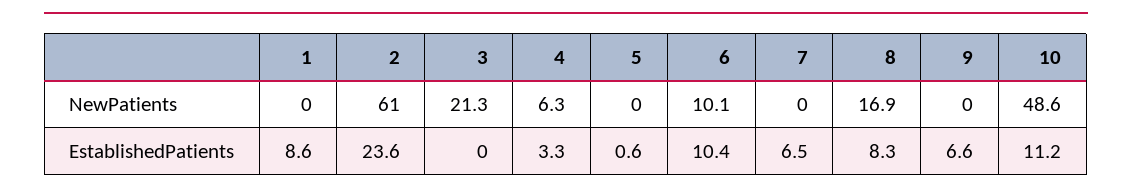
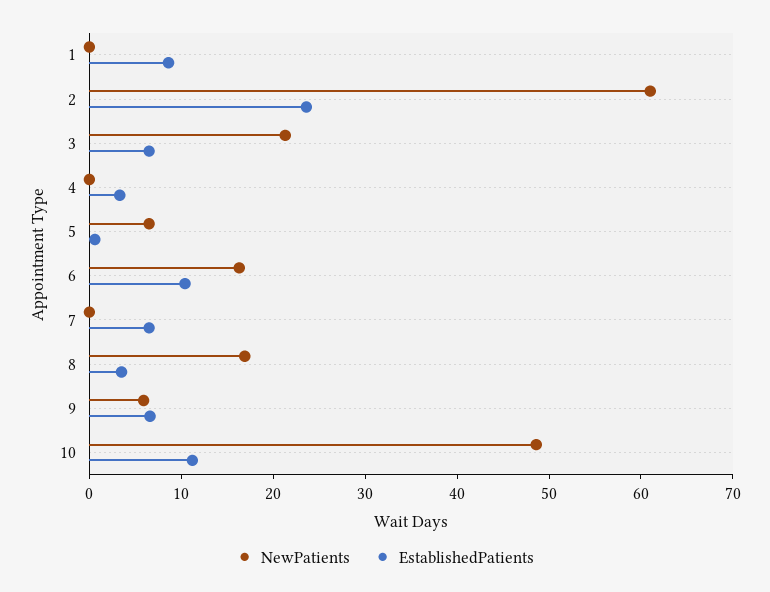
  {
    "NewPatients": {
      "1": 0,
      "2": 61,
      "3": 21.3,
-     "4": 6.3,
+     "4": 0,
-     "5": 0,
+     "5": 6,
-     "6": 10.1,
+     "6": 16,
      "7": 0,
      "8": 16.9,
-     "9": 0,
+     "9": 6,
      "10": 48.6
    },
    "EstablishedPatients": {
      "1": 8.6,
      "2": 23.6,
-     "3": 0,
+     "3": 6,
      "4": 3.3,
      "5": 0.6,
      "6": 10.4,
      "7": 6.5,
-     "8": 8.3,
+     "8": 4,
      "9": 6.6,
      "10": 11.2
    }
  }

